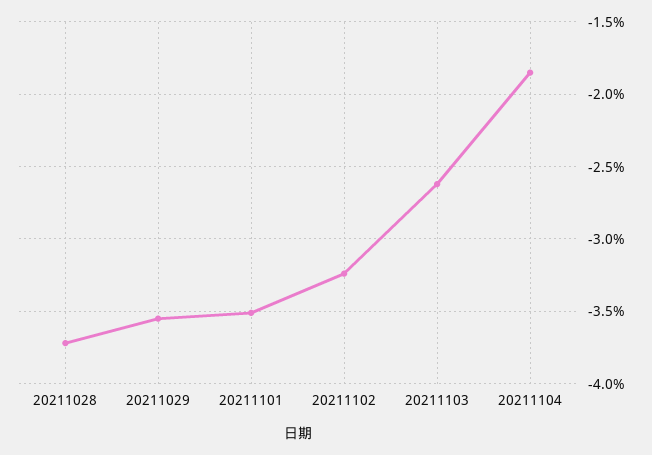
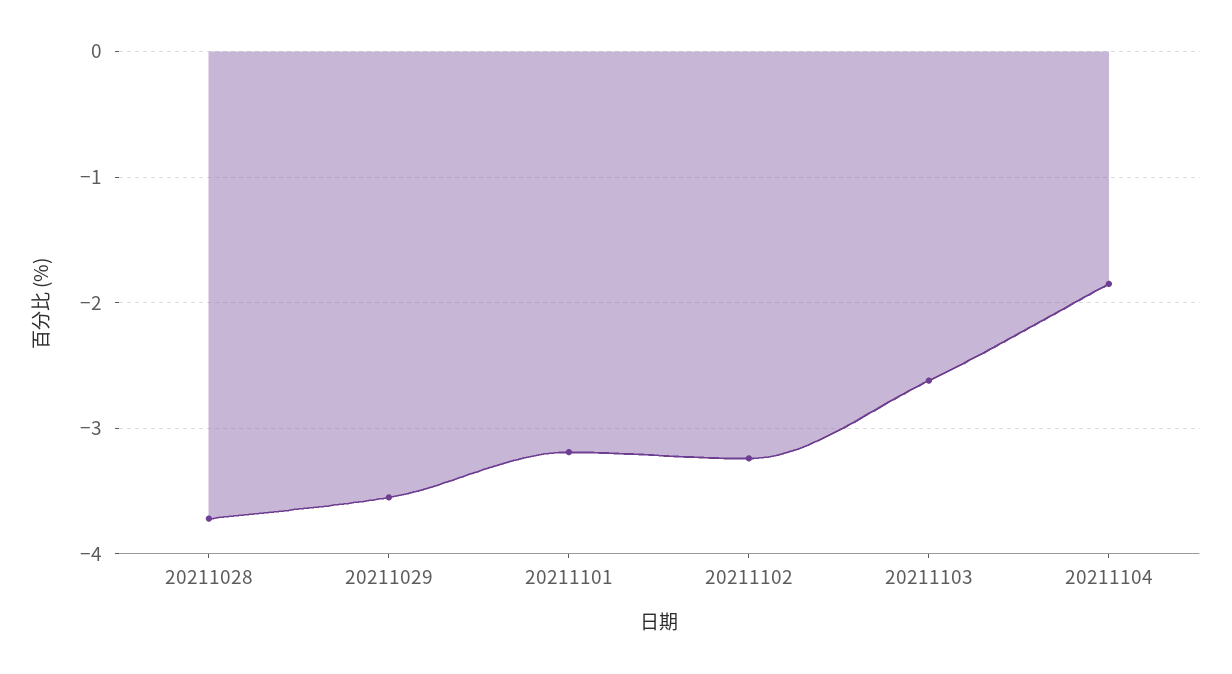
  {
    "20211028": -3.7,
    "20211029": -3.55,
-   "20211101": -3.5,
+   "20211101": -3.2,
    "20211102": -3.25,
    "20211103": -2.6,
    "20211104": -1.85
  }

